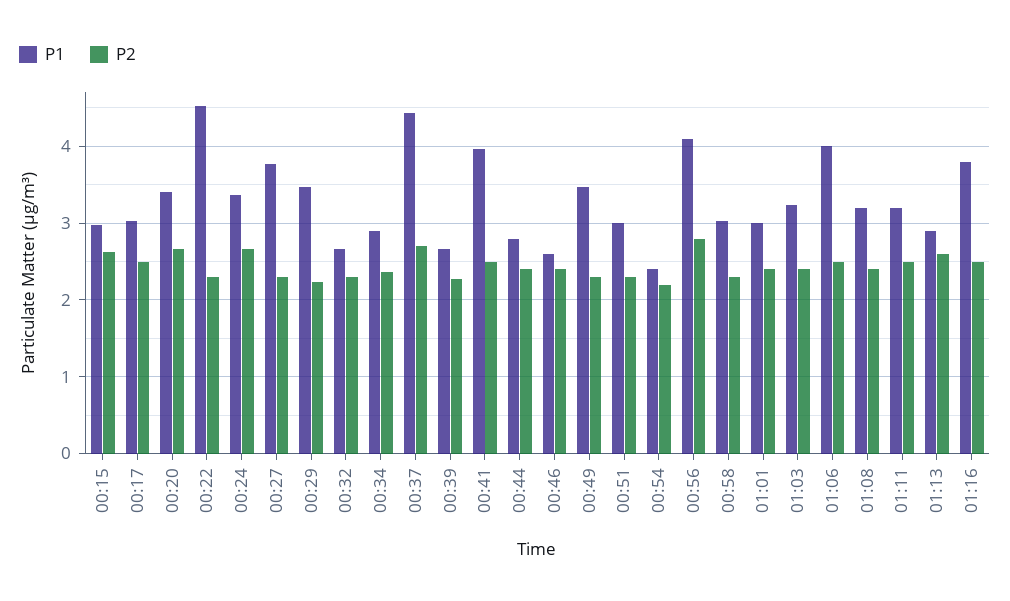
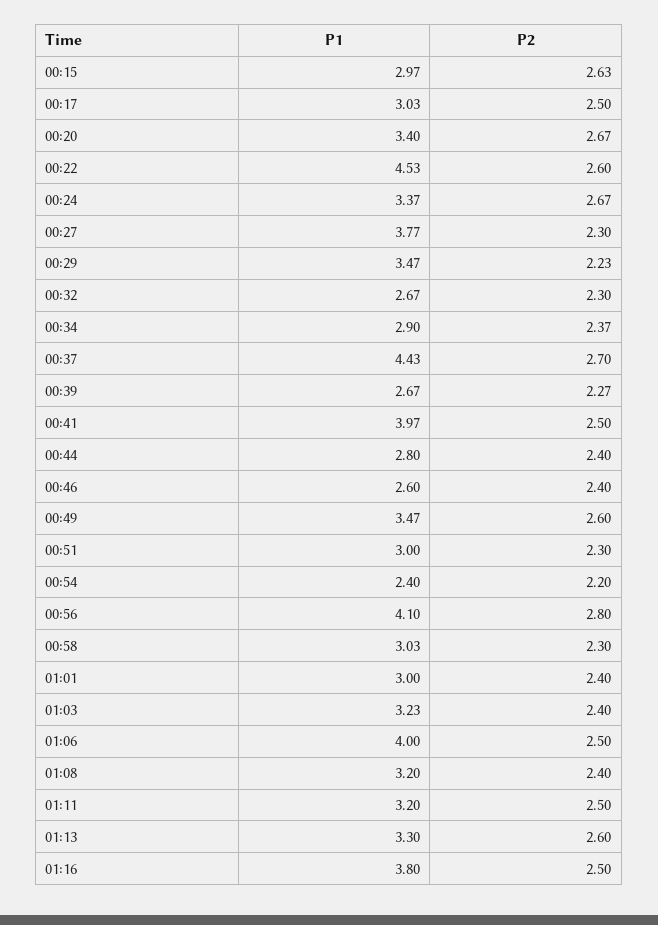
  {
    "P1": {
      "00:15": 2.97,
      "00:17": 3.03,
      "00:20": 3.4,
      "00:22": 4.53,
      "00:24": 3.37,
      "00:27": 3.77,
      "00:29": 3.47,
      "00:32": 2.67,
      "00:34": 2.9,
      "00:37": 4.43,
      "00:39": 2.67,
      "00:41": 3.97,
      "00:44": 2.8,
      "00:46": 2.6,
      "00:49": 3.47,
      "00:51": 3,
      "00:54": 2.4,
      "00:56": 4.1,
      "00:58": 3.03,
      "01:01": 3,
      "01:03": 3.23,
      "01:06": 4,
      "01:08": 3.2,
      "01:11": 3.2,
-     "01:13": 2.9,
+     "01:13": 3.3,
      "01:16": 3.8
    },
    "P2": {
      "00:15": 2.63,
      "00:17": 2.5,
      "00:20": 2.67,
-     "00:22": 2.3,
+     "00:22": 2.6,
      "00:24": 2.67,
      "00:27": 2.3,
      "00:29": 2.23,
      "00:32": 2.3,
      "00:34": 2.37,
      "00:37": 2.7,
      "00:39": 2.27,
      "00:41": 2.5,
      "00:44": 2.4,
      "00:46": 2.4,
-     "00:49": 2.3,
+     "00:49": 2.6,
      "00:51": 2.3,
      "00:54": 2.2,
      "00:56": 2.8,
      "00:58": 2.3,
      "01:01": 2.4,
      "01:03": 2.4,
      "01:06": 2.5,
      "01:08": 2.4,
      "01:11": 2.5,
      "01:13": 2.6,
      "01:16": 2.5
    }
  }

